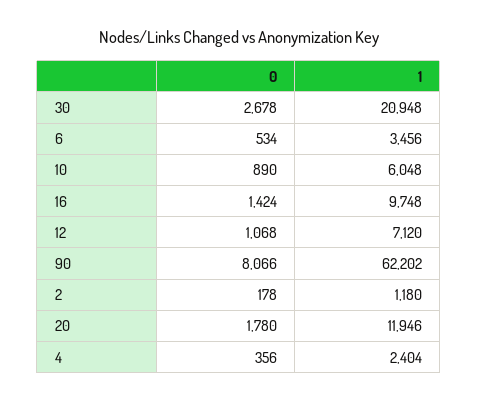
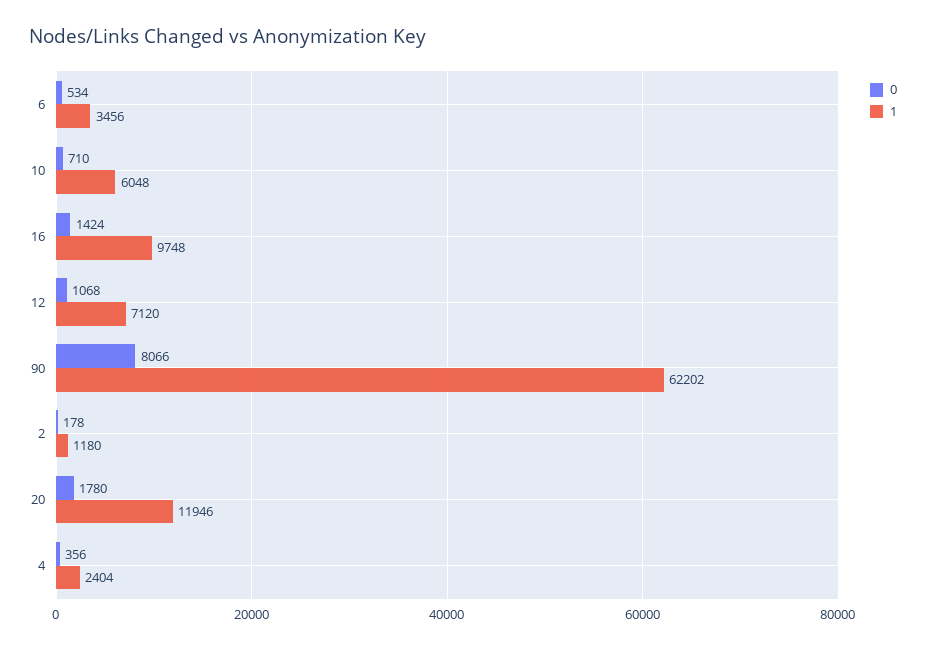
  {
    "0": {
-     "30": 2678,
      "6": 534,
-     "10": 890,
+     "10": 710,
      "16": 1424,
      "12": 1068,
      "90": 8066,
      "2": 178,
      "20": 1780,
      "4": 356
    },
    "1": {
-     "30": 20948,
      "6": 3456,
      "10": 6048,
      "16": 9748,
      "12": 7120,
      "90": 62202,
      "2": 1180,
      "20": 11946,
      "4": 2404
    }
  }

